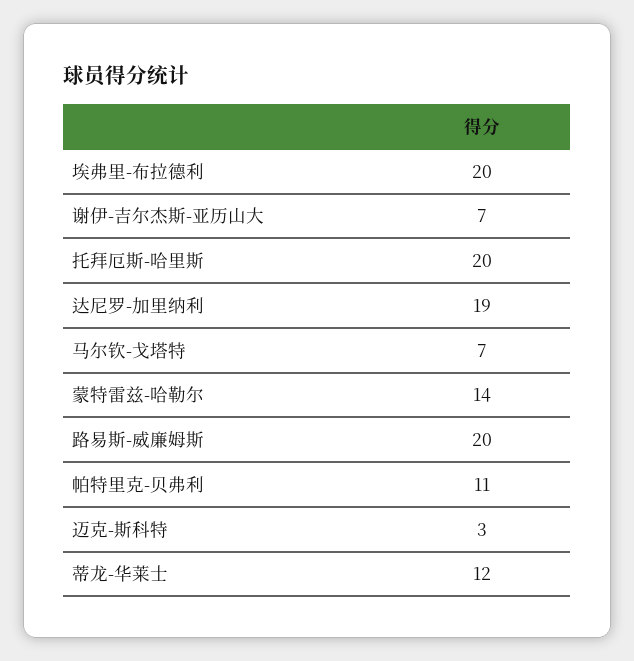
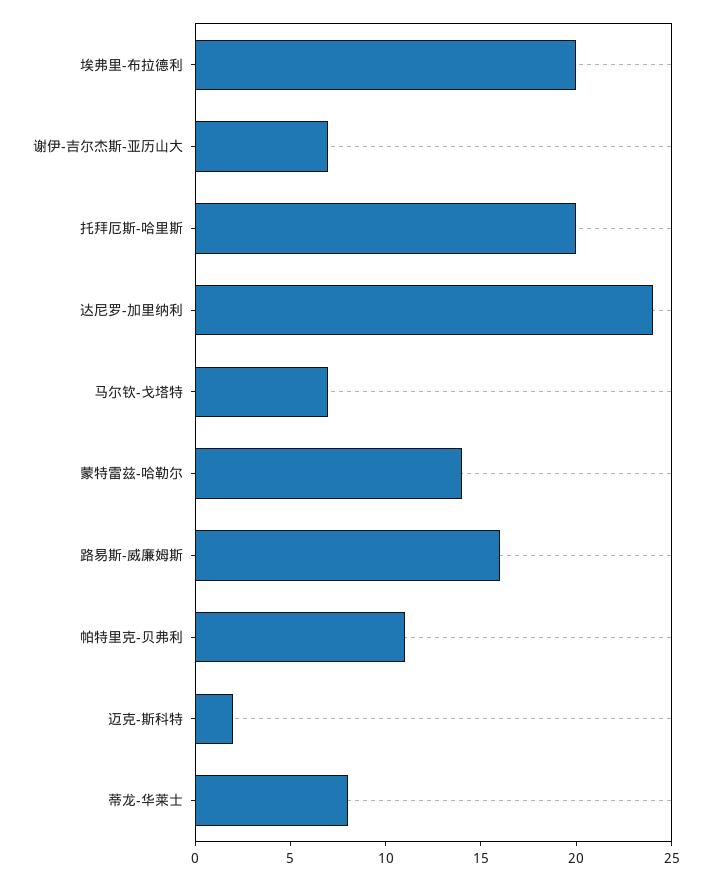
  {
    "埃弗里-布拉德利": 20,
    "谢伊-吉尔杰斯-亚历山大": 7,
    "托拜厄斯-哈里斯": 20,
-   "达尼罗-加里纳利": 19,
+   "达尼罗-加里纳利": 24,
    "马尔钦-戈塔特": 7,
    "蒙特雷兹-哈勒尔": 14,
-   "路易斯-威廉姆斯": 20,
+   "路易斯-威廉姆斯": 16,
    "帕特里克-贝弗利": 11,
-   "迈克-斯科特": 3,
+   "迈克-斯科特": 2,
-   "蒂龙-华莱士": 12
+   "蒂龙-华莱士": 8
  }

